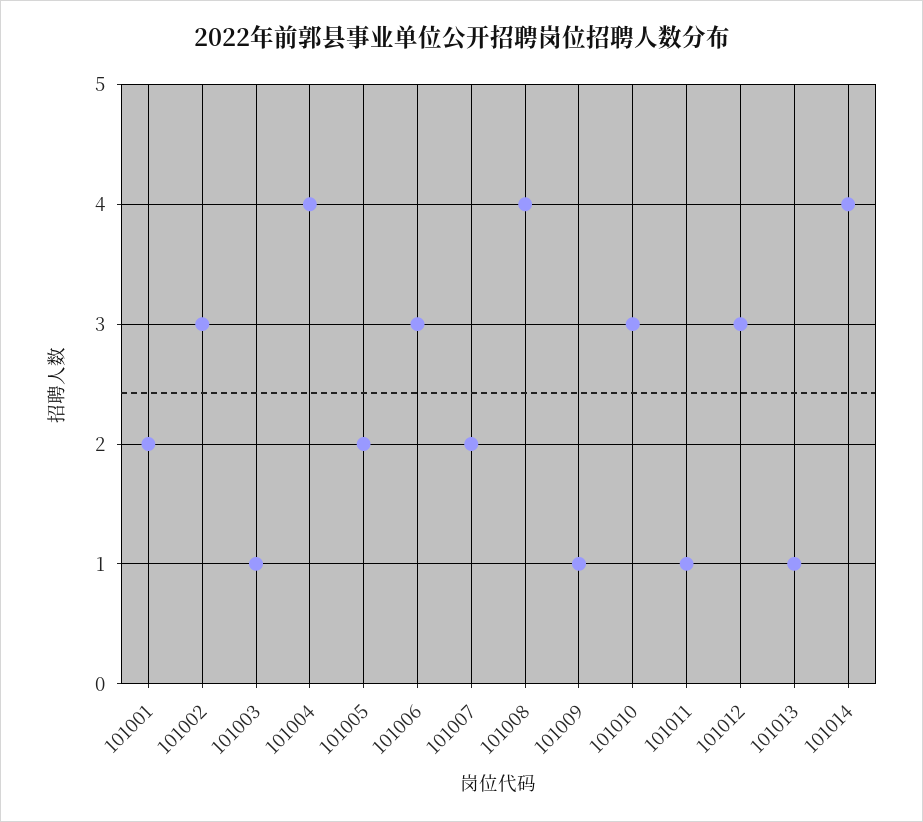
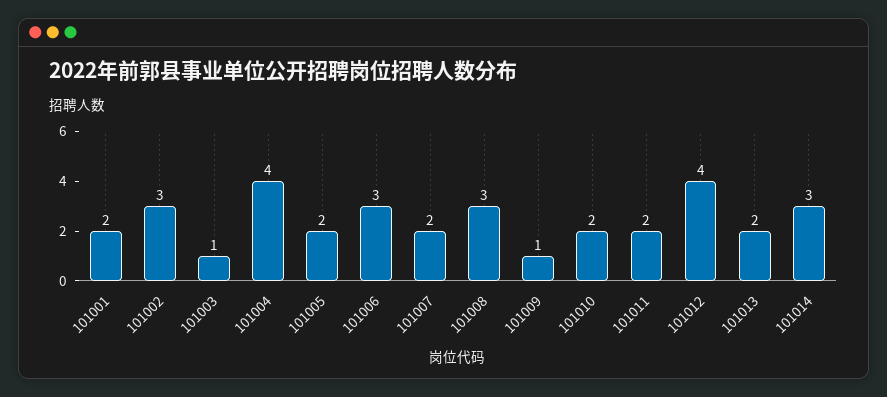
  {
    "101001": 2,
    "101002": 3,
    "101003": 1,
    "101004": 4,
    "101005": 2,
    "101006": 3,
    "101007": 2,
-   "101008": 4,
+   "101008": 3,
    "101009": 1,
-   "101010": 3,
+   "101010": 2,
-   "101011": 1,
+   "101011": 2,
-   "101012": 3,
+   "101012": 4,
-   "101013": 1,
+   "101013": 2,
-   "101014": 4
+   "101014": 3
  }

